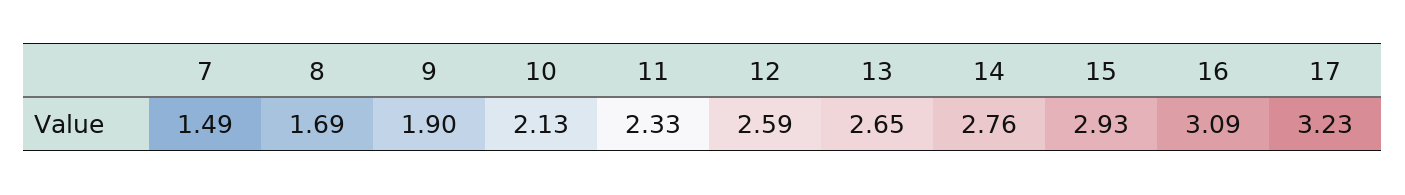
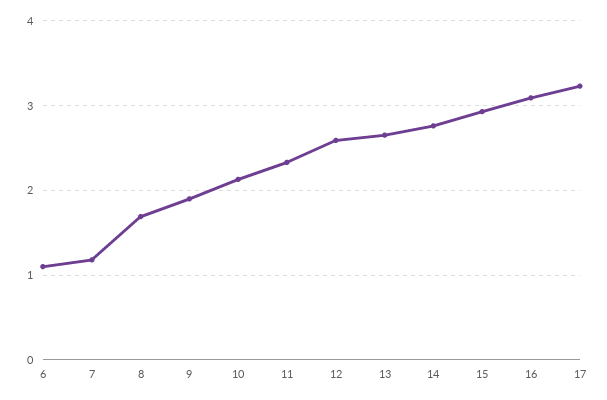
  {
-   "7": 1.49,
+   "7": 1.2,
    "8": 1.69,
    "9": 1.9,
    "10": 2.13,
    "11": 2.33,
    "12": 2.59,
    "13": 2.65,
    "14": 2.76,
    "15": 2.93,
    "16": 3.09,
-   "17": 3.23
+   "17": 3.23,
+   "6": 1.1
  }

